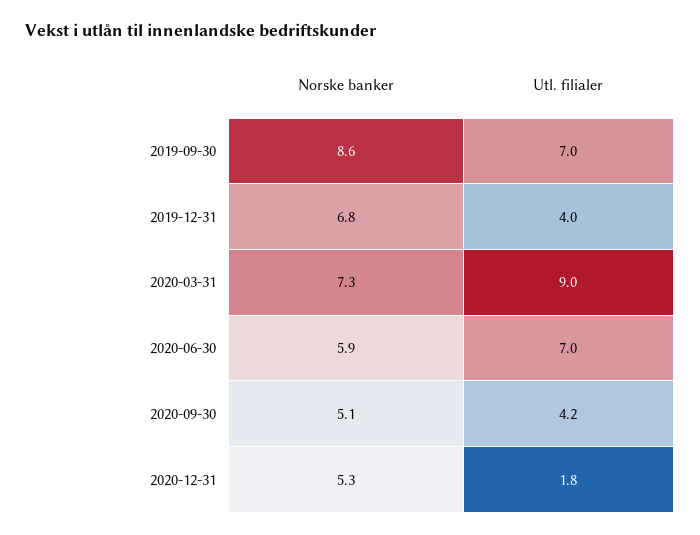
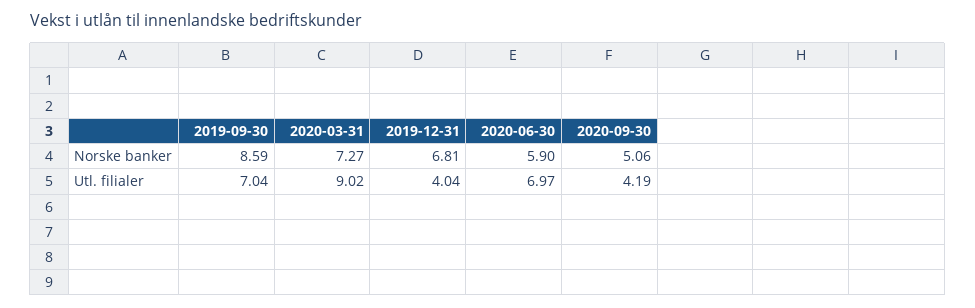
  {
    "Norske banker": {
      "2019-09-30": 8.59,
      "2019-12-31": 6.81,
      "2020-03-31": 7.27,
      "2020-06-30": 5.9,
-     "2020-09-30": 5.06,
+     "2020-09-30": 5.06
-     "2020-12-31": 5.3
    },
    "Utl. filialer": {
      "2019-09-30": 7.04,
      "2019-12-31": 4.04,
      "2020-03-31": 9.02,
      "2020-06-30": 6.97,
-     "2020-09-30": 4.19,
+     "2020-09-30": 4.19
-     "2020-12-31": 1.8
    }
  }

